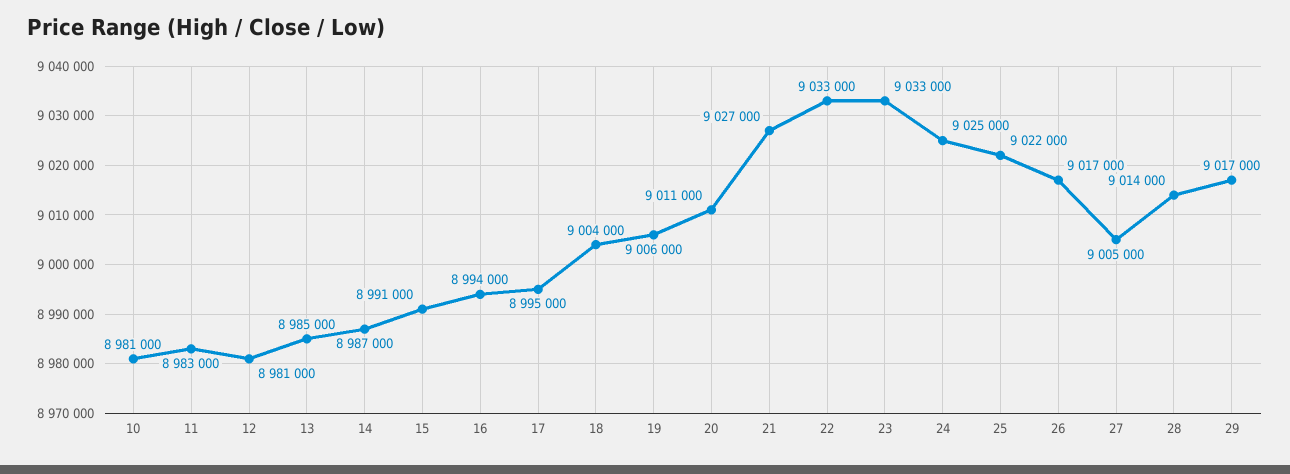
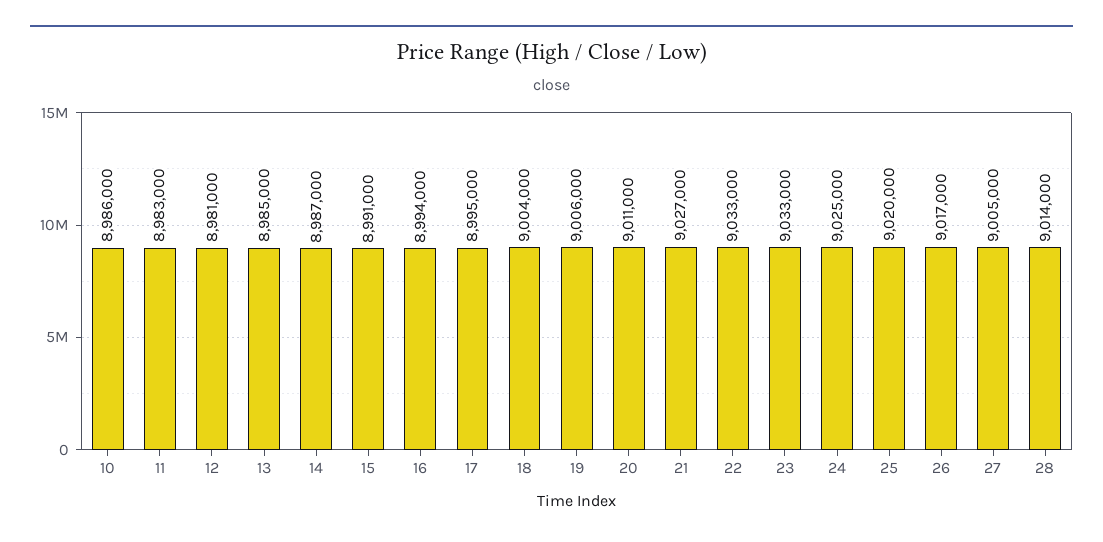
  {
-   "10": 8981000,
+   "10": 8986000,
    "11": 8983000,
    "12": 8981000,
    "13": 8985000,
    "14": 8987000,
    "15": 8991000,
    "16": 8994000,
    "17": 8995000,
    "18": 9004000,
    "19": 9006000,
    "20": 9011000,
    "21": 9027000,
    "22": 9033000,
    "23": 9033000,
    "24": 9025000,
-   "25": 9022000,
+   "25": 9020000,
    "26": 9017000,
    "27": 9005000,
-   "28": 9014000,
+   "28": 9014000
-   "29": 9017000
  }

